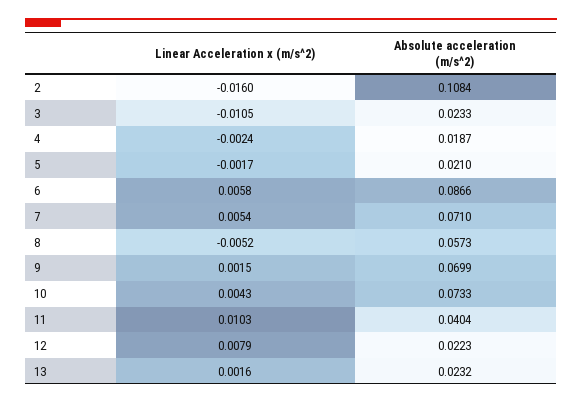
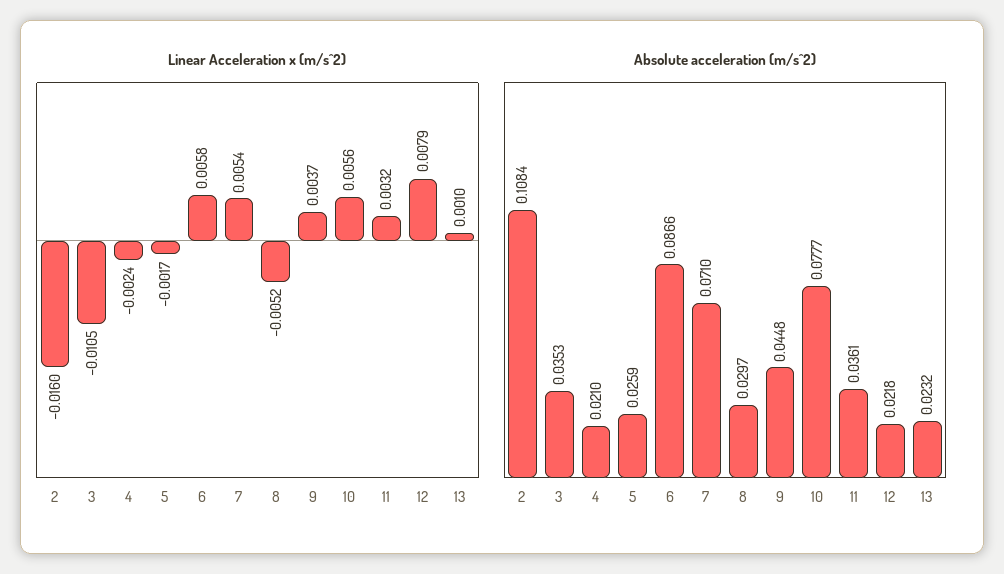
  {
    "Linear Acceleration x (m/s^2)": {
      "2": -0.016,
      "3": -0.0105,
      "4": -0.0024,
      "5": -0.0017,
      "6": 0.0058,
      "7": 0.0054,
      "8": -0.0052,
-     "9": 0.0015,
+     "9": 0.0037,
-     "10": 0.0043,
+     "10": 0.0056,
-     "11": 0.0103,
+     "11": 0.0032,
      "12": 0.0079,
-     "13": 0.0016
+     "13": 0.001
    },
    "Absolute acceleration (m/s^2)": {
      "2": 0.1084,
-     "3": 0.0233,
+     "3": 0.0353,
-     "4": 0.0187,
+     "4": 0.021,
-     "5": 0.021,
+     "5": 0.0259,
      "6": 0.0866,
      "7": 0.071,
-     "8": 0.0573,
+     "8": 0.0297,
-     "9": 0.0699,
+     "9": 0.0448,
-     "10": 0.0733,
+     "10": 0.0777,
-     "11": 0.0404,
+     "11": 0.0361,
-     "12": 0.0223,
+     "12": 0.0218,
      "13": 0.0232
    }
  }

